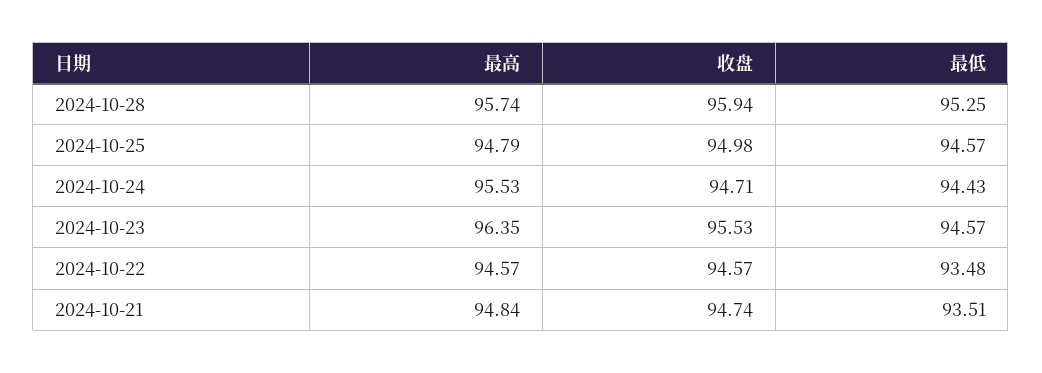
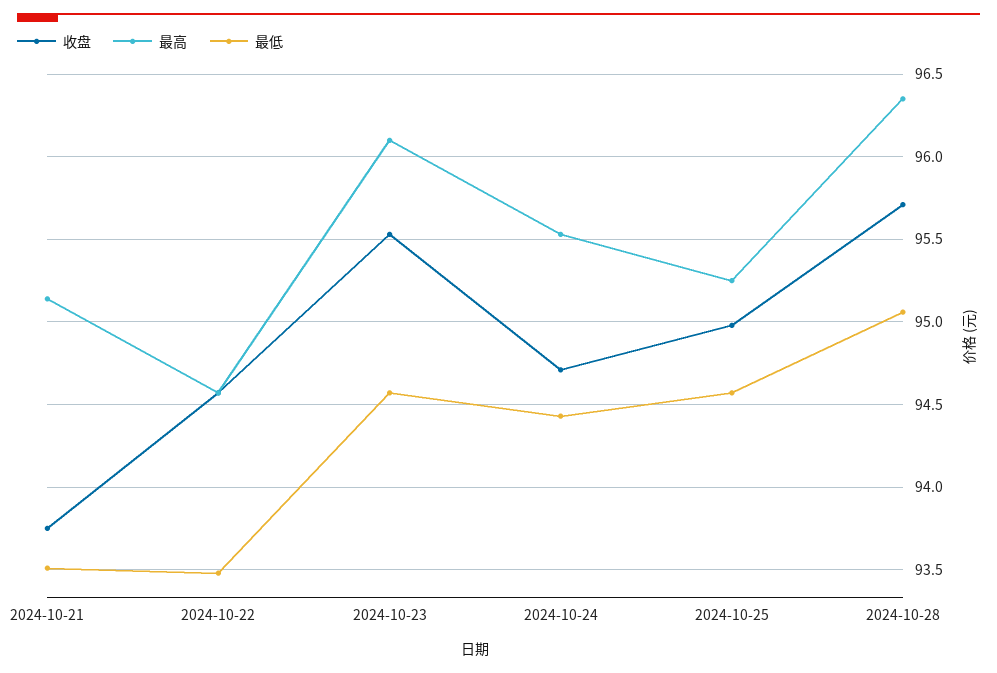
  {
    "最高": {
-     "2024-10-28": 95.74,
+     "2024-10-28": 96.35,
-     "2024-10-25": 94.79,
+     "2024-10-25": 95.25,
      "2024-10-24": 95.53,
-     "2024-10-23": 96.35,
+     "2024-10-23": 96.1,
      "2024-10-22": 94.57,
-     "2024-10-21": 94.84
+     "2024-10-21": 95.15
    },
    "收盘": {
-     "2024-10-28": 95.94,
+     "2024-10-28": 95.7,
      "2024-10-25": 94.98,
      "2024-10-24": 94.71,
      "2024-10-23": 95.53,
      "2024-10-22": 94.57,
-     "2024-10-21": 94.74
+     "2024-10-21": 93.75
    },
    "最低": {
-     "2024-10-28": 95.25,
+     "2024-10-28": 95.05,
      "2024-10-25": 94.57,
      "2024-10-24": 94.43,
      "2024-10-23": 94.57,
      "2024-10-22": 93.48,
      "2024-10-21": 93.51
    }
  }

